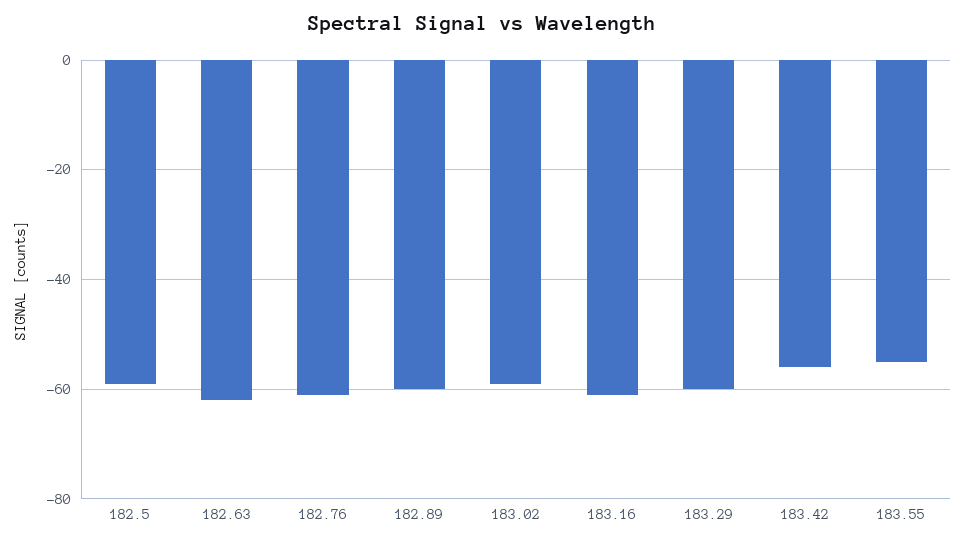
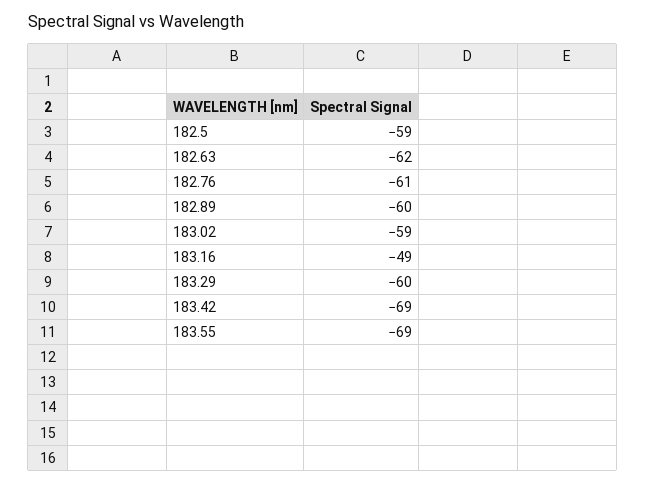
  {
    "182.5": -59,
    "182.63": -62,
    "182.76": -61,
    "182.89": -60,
    "183.02": -59,
-   "183.16": -60,
+   "183.16": -49,
    "183.29": -60,
-   "183.42": -55,
+   "183.42": -69,
-   "183.55": -55
+   "183.55": -69
  }

